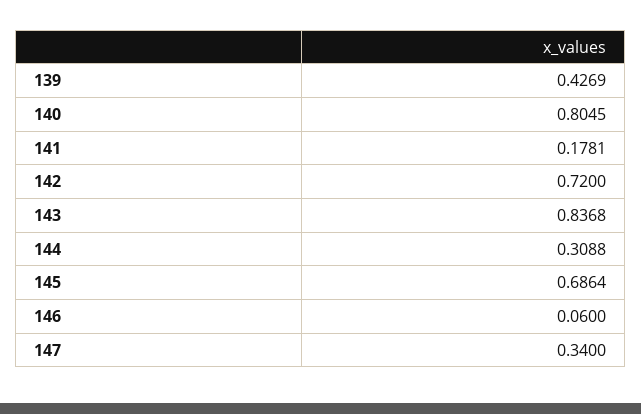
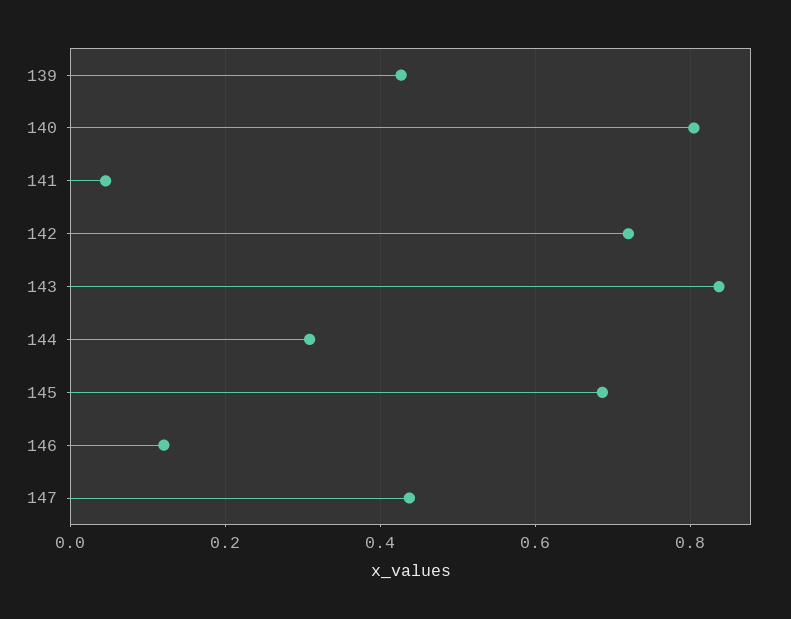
  {
    "139": 0.4269,
    "140": 0.8045,
-   "141": 0.1781,
+   "141": 0.04,
    "142": 0.72,
    "143": 0.8368,
    "144": 0.3088,
    "145": 0.6864,
-   "146": 0.06,
+   "146": 0.12,
-   "147": 0.34
+   "147": 0.44
  }

